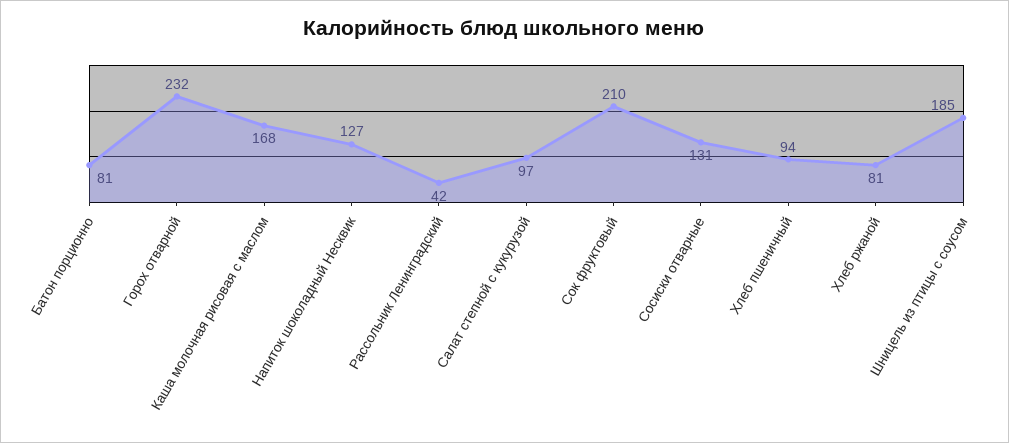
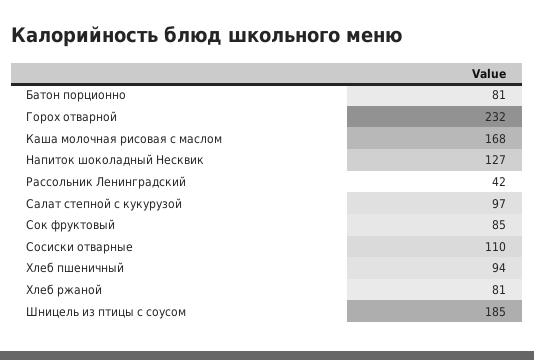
  {
    "Батон порционно": 81,
    "Горох отварной": 232,
    "Каша молочная рисовая с маслом": 168,
    "Напиток шоколадный Несквик": 127,
    "Рассольник Ленинградский": 42,
    "Салат степной с кукурузой": 97,
-   "Сок фруктовый": 210,
+   "Сок фруктовый": 85,
-   "Сосиски отварные": 131,
+   "Сосиски отварные": 110,
    "Хлеб пшеничный": 94,
    "Хлеб ржаной": 81,
    "Шницель из птицы с соусом": 185
  }

